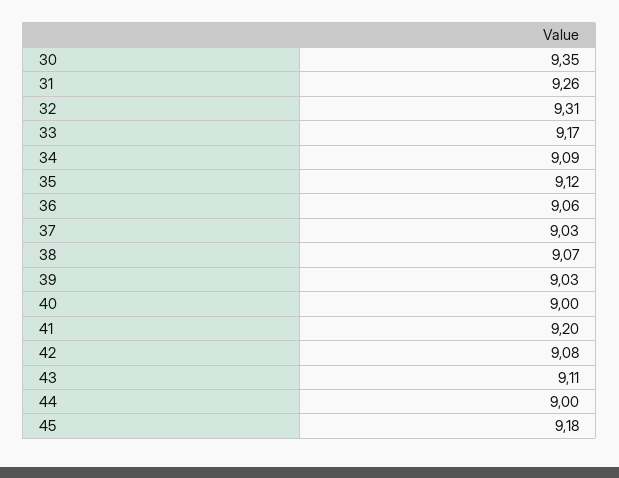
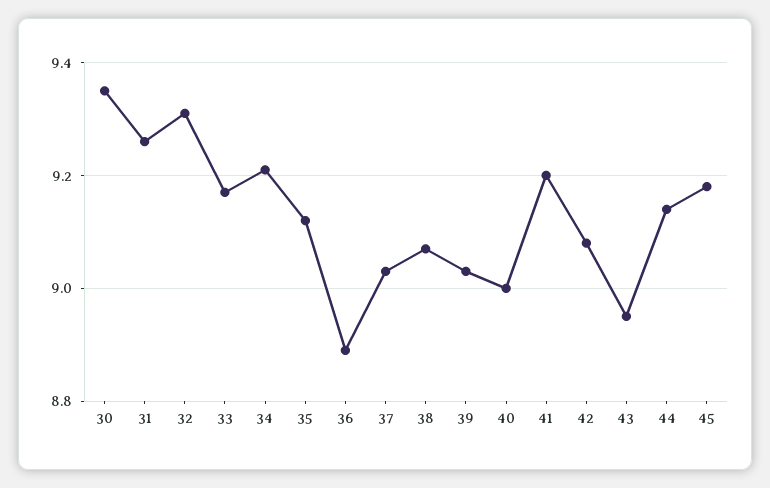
  {
    "30": 9.35,
    "31": 9.26,
    "32": 9.31,
    "33": 9.17,
-   "34": 9.09,
+   "34": 9.2,
    "35": 9.12,
-   "36": 9.06,
+   "36": 8.9,
    "37": 9.03,
    "38": 9.07,
    "39": 9.03,
    "40": 9,
    "41": 9.2,
    "42": 9.08,
-   "43": 9.11,
+   "43": 8.95,
-   "44": 9,
+   "44": 9.15,
    "45": 9.18
  }

